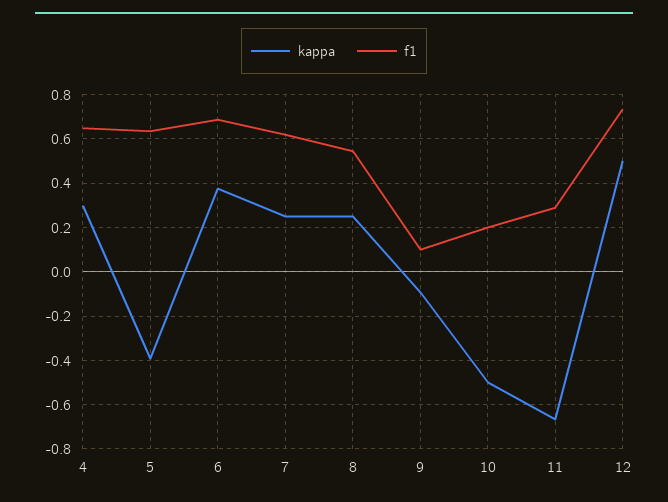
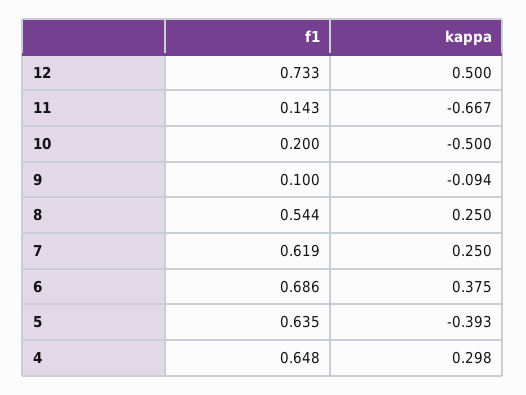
  {
    "kappa": {
      "4": 0.298,
      "5": -0.393,
      "6": 0.375,
      "7": 0.25,
      "8": 0.25,
      "9": -0.094,
      "10": -0.5,
      "11": -0.667,
      "12": 0.5
    },
    "f1": {
      "4": 0.648,
      "5": 0.635,
      "6": 0.686,
      "7": 0.619,
      "8": 0.544,
      "9": 0.1,
      "10": 0.2,
-     "11": 0.3,
+     "11": 0.143,
      "12": 0.733
    }
  }

